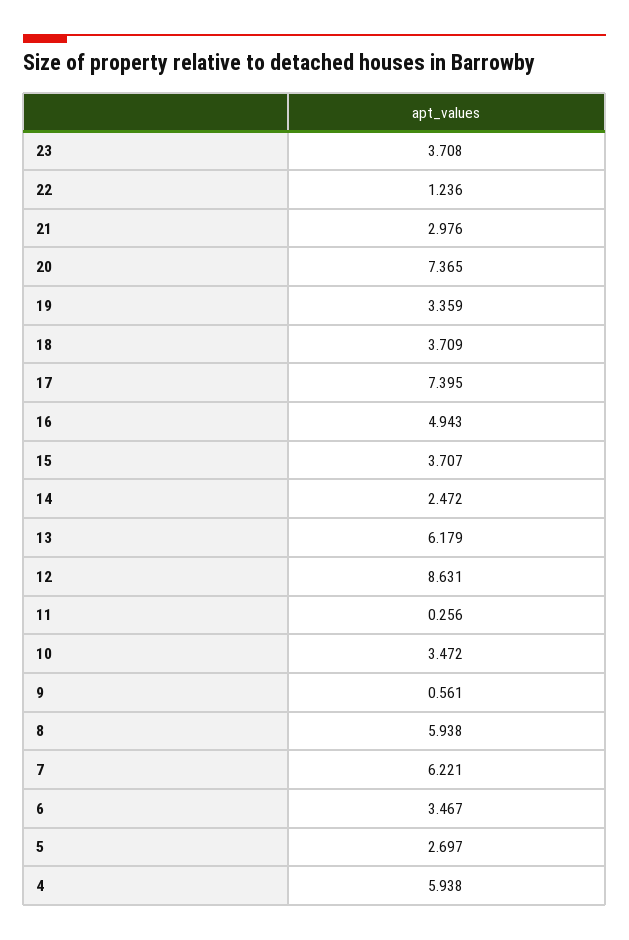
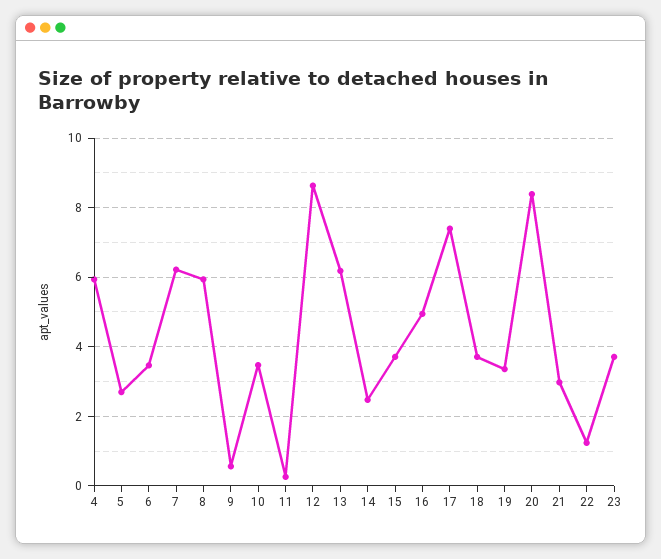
  {
    "23": 3.708,
    "22": 1.236,
    "21": 2.976,
-   "20": 7.365,
+   "20": 8.4,
    "19": 3.359,
    "18": 3.709,
    "17": 7.395,
    "16": 4.943,
    "15": 3.707,
    "14": 2.472,
    "13": 6.179,
    "12": 8.631,
    "11": 0.256,
    "10": 3.472,
    "9": 0.561,
    "8": 5.938,
    "7": 6.221,
    "6": 3.467,
    "5": 2.697,
    "4": 5.938
  }

